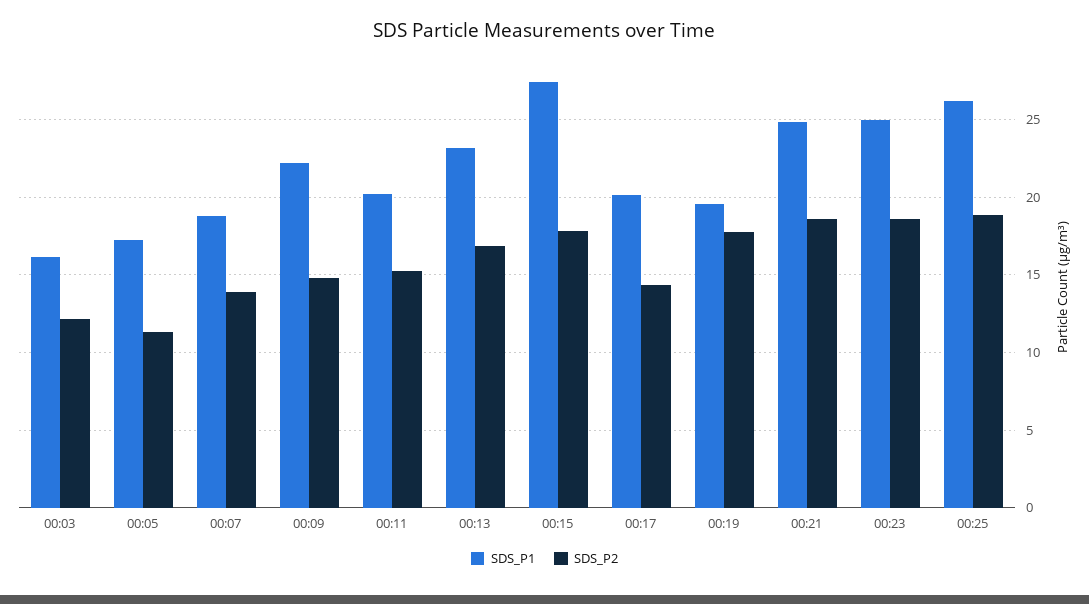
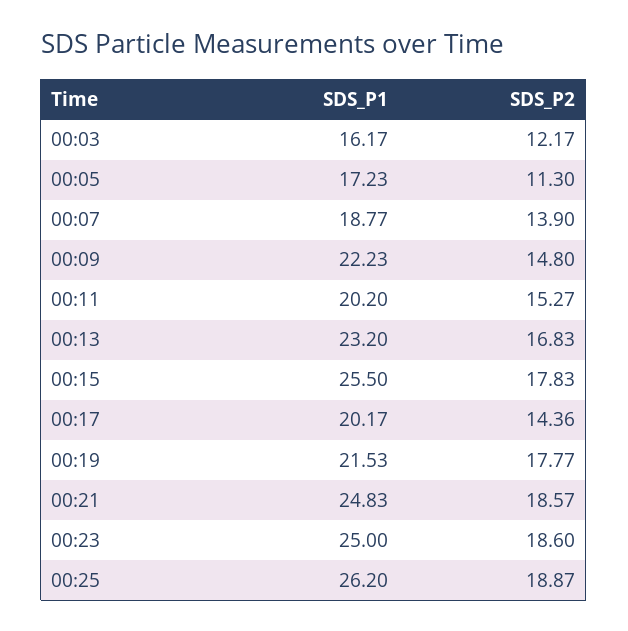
  {
    "SDS_P1": {
      "00:03": 16.17,
      "00:05": 17.23,
      "00:07": 18.77,
      "00:09": 22.23,
      "00:11": 20.2,
      "00:13": 23.2,
-     "00:15": 27.5,
+     "00:15": 25.5,
      "00:17": 20.17,
-     "00:19": 19.5,
+     "00:19": 21.53,
      "00:21": 24.83,
      "00:23": 25,
      "00:25": 26.2
    },
    "SDS_P2": {
      "00:03": 12.17,
      "00:05": 11.3,
      "00:07": 13.9,
      "00:09": 14.8,
      "00:11": 15.27,
      "00:13": 16.83,
      "00:15": 17.83,
      "00:17": 14.36,
      "00:19": 17.77,
      "00:21": 18.57,
      "00:23": 18.6,
      "00:25": 18.87
    }
  }

